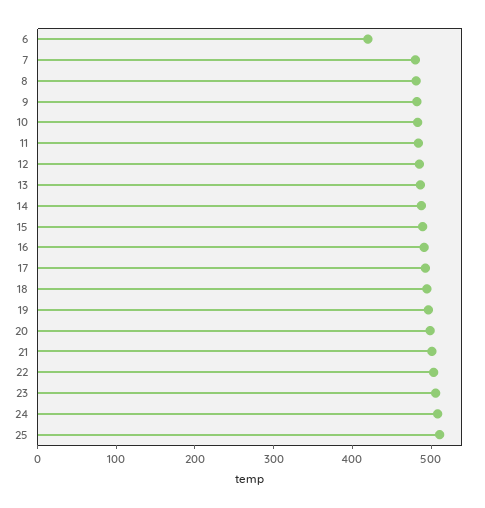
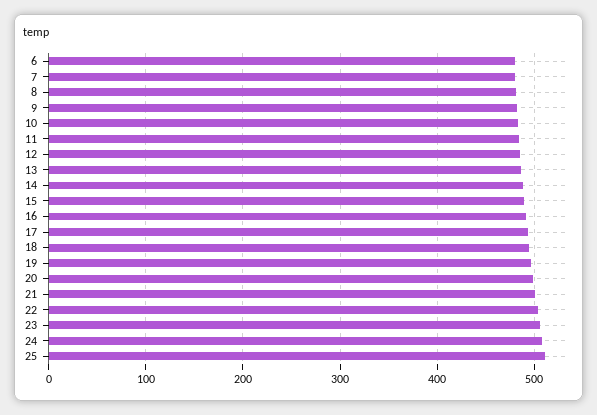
  {
-   "6": 420,
+   "6": 480,
    "7": 480,
    "8": 480,
    "9": 480,
    "10": 480,
    "11": 480,
    "12": 490,
    "13": 490,
    "14": 490,
    "15": 490,
    "16": 490,
    "17": 490,
    "18": 490,
    "19": 500,
    "20": 500,
    "21": 500,
    "22": 500,
    "23": 510,
    "24": 510,
    "25": 510
  }

